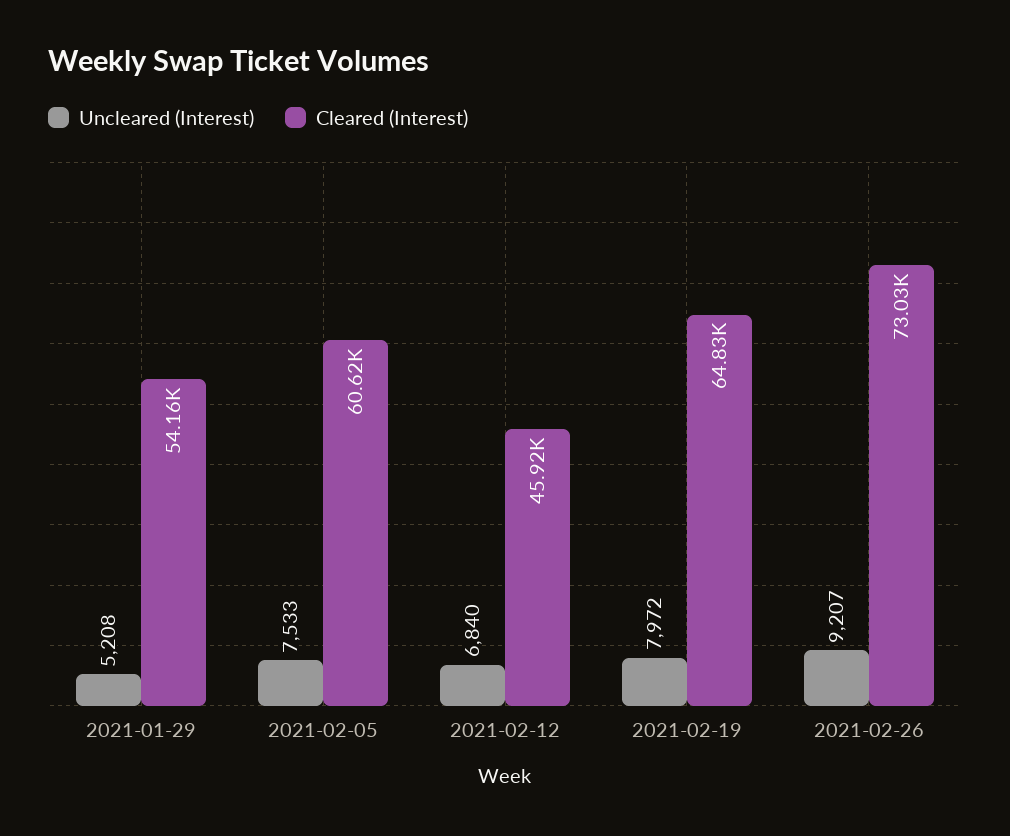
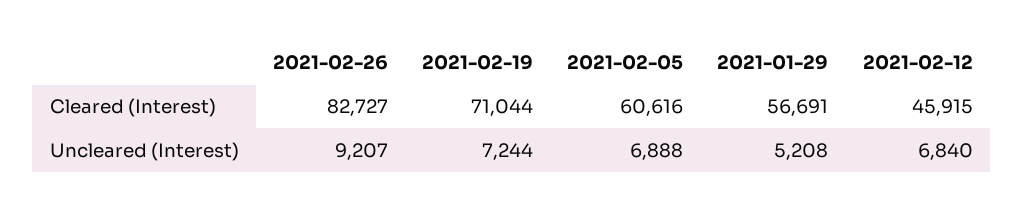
  {
    "Uncleared (Interest)": {
      "2021-01-29": 5208,
-     "2021-02-05": 7533,
+     "2021-02-05": 6888,
      "2021-02-12": 6840,
-     "2021-02-19": 7972,
+     "2021-02-19": 7244,
      "2021-02-26": 9207
    },
    "Cleared (Interest)": {
-     "2021-01-29": 54160,
+     "2021-01-29": 56691,
      "2021-02-05": 60616,
      "2021-02-12": 45915,
-     "2021-02-19": 64830,
+     "2021-02-19": 71044,
-     "2021-02-26": 73030
+     "2021-02-26": 82727
    }
  }

